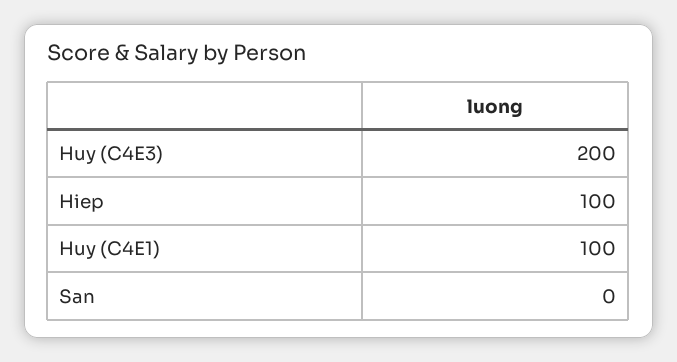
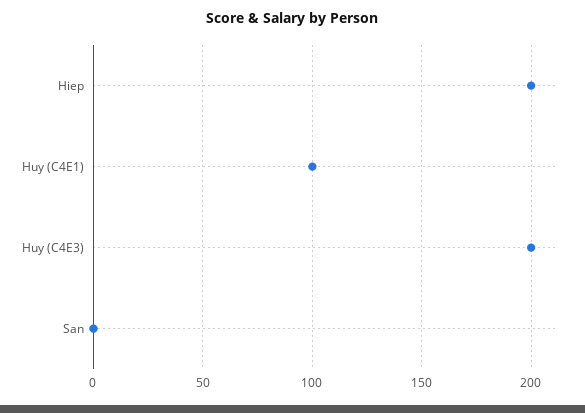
  {
    "Huy (C4E3)": 200,
-   "Hiep": 100,
+   "Hiep": 200,
    "Huy (C4E1)": 100,
    "San": 0
  }

